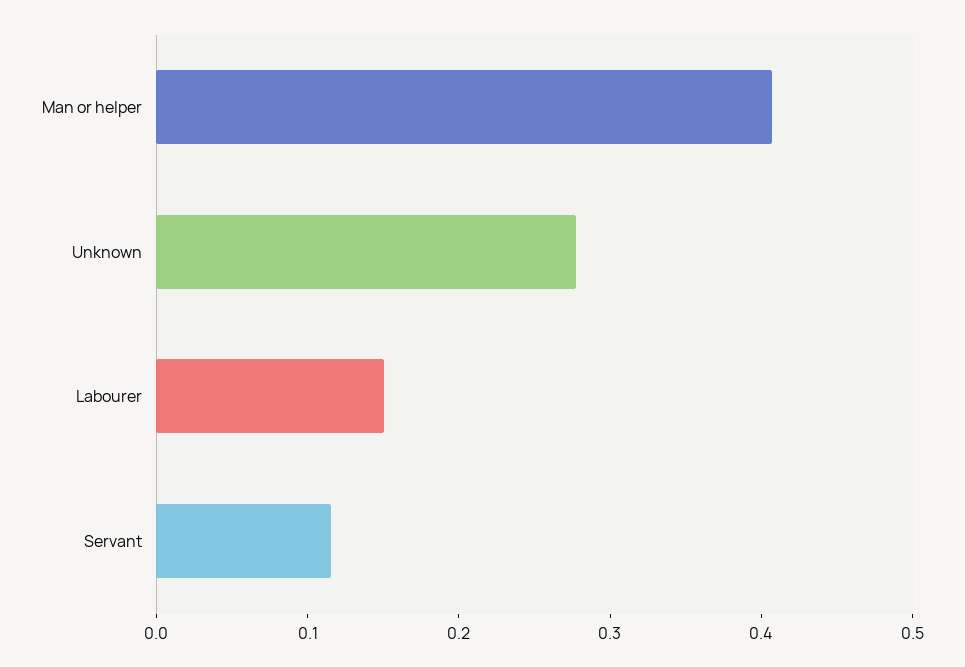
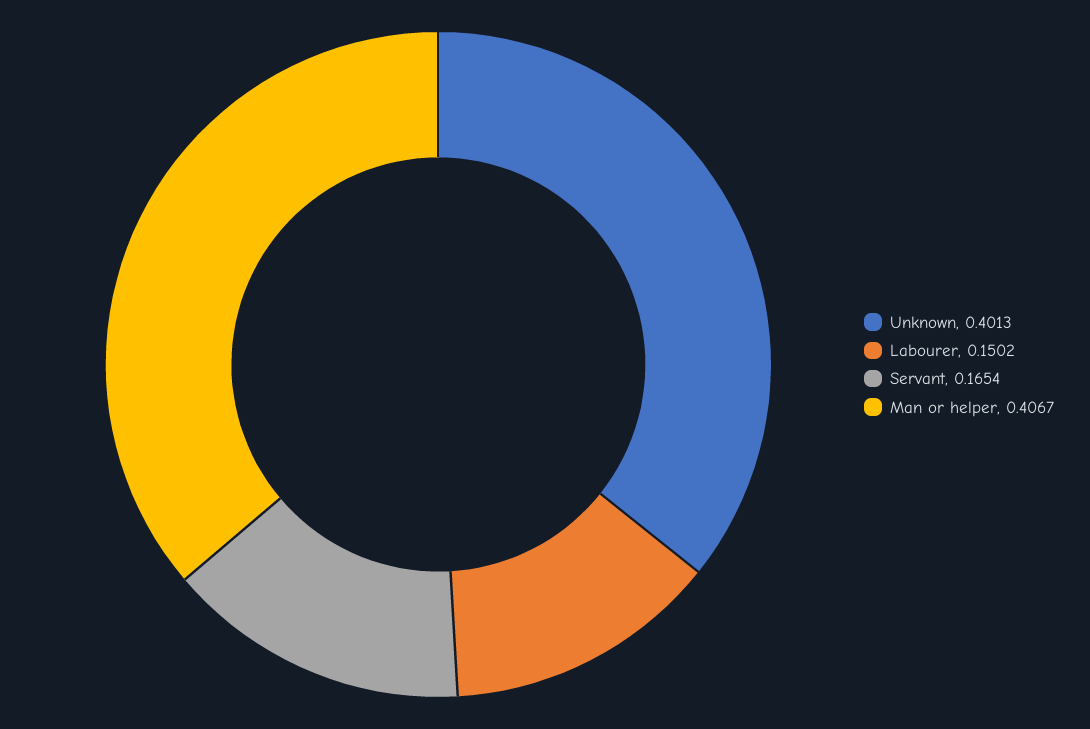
  {
    "Man or helper": 0.4067,
-   "Unknown": 0.28,
+   "Unknown": 0.4013,
    "Labourer": 0.1502,
-   "Servant": 0.12
+   "Servant": 0.1654
  }

